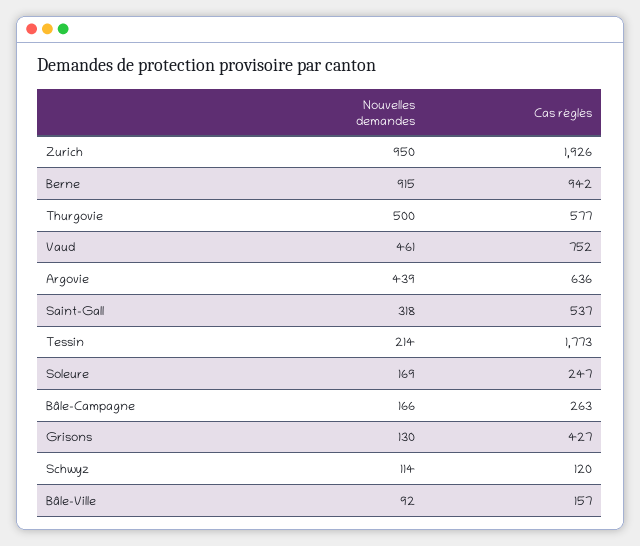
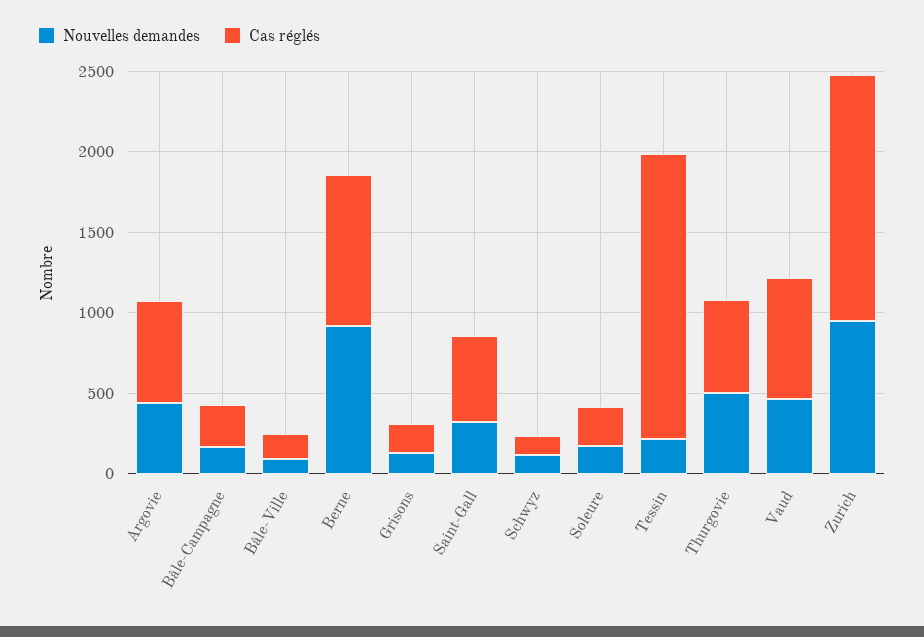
  {
    "Nouvelles demandes": {
      "Zurich": 950,
      "Berne": 915,
      "Thurgovie": 500,
      "Vaud": 461,
      "Argovie": 439,
      "Saint-Gall": 318,
      "Tessin": 214,
      "Soleure": 169,
      "Bâle-Campagne": 166,
      "Grisons": 130,
      "Schwyz": 114,
      "Bâle-Ville": 92
    },
    "Cas réglés": {
-     "Zurich": 1926,
+     "Zurich": 1500,
      "Berne": 942,
      "Thurgovie": 577,
      "Vaud": 752,
      "Argovie": 636,
      "Saint-Gall": 537,
      "Tessin": 1773,
      "Soleure": 247,
      "Bâle-Campagne": 263,
-     "Grisons": 427,
+     "Grisons": 200,
      "Schwyz": 120,
      "Bâle-Ville": 157
    }
  }

